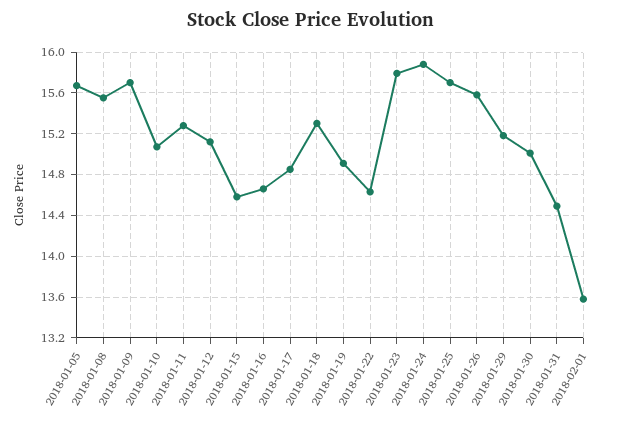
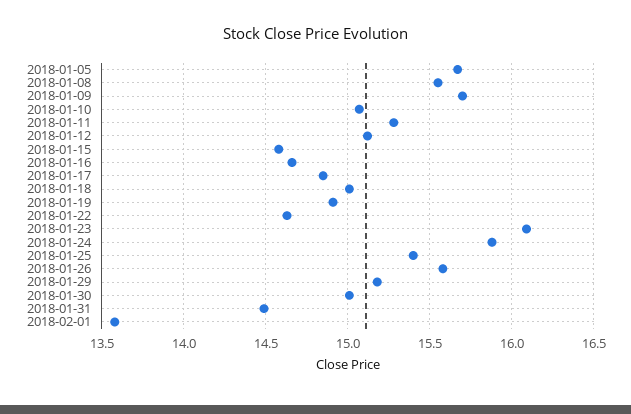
  {
    "2018-01-05": 15.65,
    "2018-01-08": 15.55,
    "2018-01-09": 15.7,
    "2018-01-10": 15.05,
    "2018-01-11": 15.3,
    "2018-01-12": 15.1,
    "2018-01-15": 14.6,
    "2018-01-16": 14.65,
    "2018-01-17": 14.85,
-   "2018-01-18": 15.3,
+   "2018-01-18": 15,
    "2018-01-19": 14.9,
    "2018-01-22": 14.65,
-   "2018-01-23": 15.8,
+   "2018-01-23": 16.1,
    "2018-01-24": 15.9,
-   "2018-01-25": 15.7,
+   "2018-01-25": 15.4,
    "2018-01-26": 15.6,
    "2018-01-29": 15.2,
    "2018-01-30": 15,
    "2018-01-31": 14.5,
    "2018-02-01": 13.6
  }

